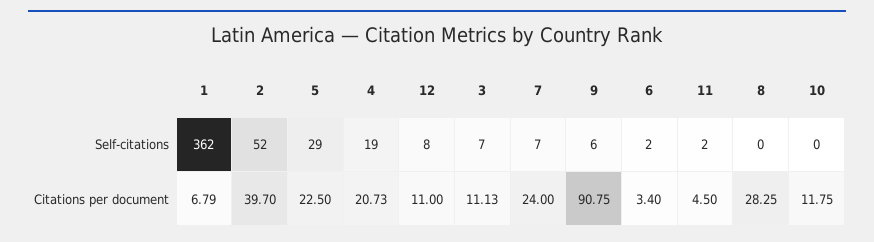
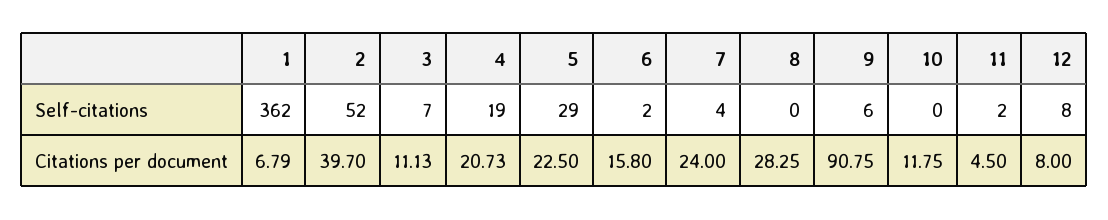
  {
    "1": {
      "Self-citations": 362,
      "Citations per document": 6.79
    },
    "2": {
      "Self-citations": 52,
      "Citations per document": 39.7
    },
    "5": {
      "Self-citations": 29,
      "Citations per document": 22.5
    },
    "4": {
      "Self-citations": 19,
      "Citations per document": 20.73
    },
    "12": {
      "Self-citations": 8,
-     "Citations per document": 11
+     "Citations per document": 8
    },
    "3": {
      "Self-citations": 7,
      "Citations per document": 11.13
    },
    "7": {
-     "Self-citations": 7,
+     "Self-citations": 4,
      "Citations per document": 24
    },
    "9": {
      "Self-citations": 6,
      "Citations per document": 90.75
    },
    "6": {
      "Self-citations": 2,
-     "Citations per document": 3.4
+     "Citations per document": 15.8
    },
    "11": {
      "Self-citations": 2,
      "Citations per document": 4.5
    },
    "8": {
      "Self-citations": 0,
      "Citations per document": 28.25
    },
    "10": {
      "Self-citations": 0,
      "Citations per document": 11.75
    }
  }

